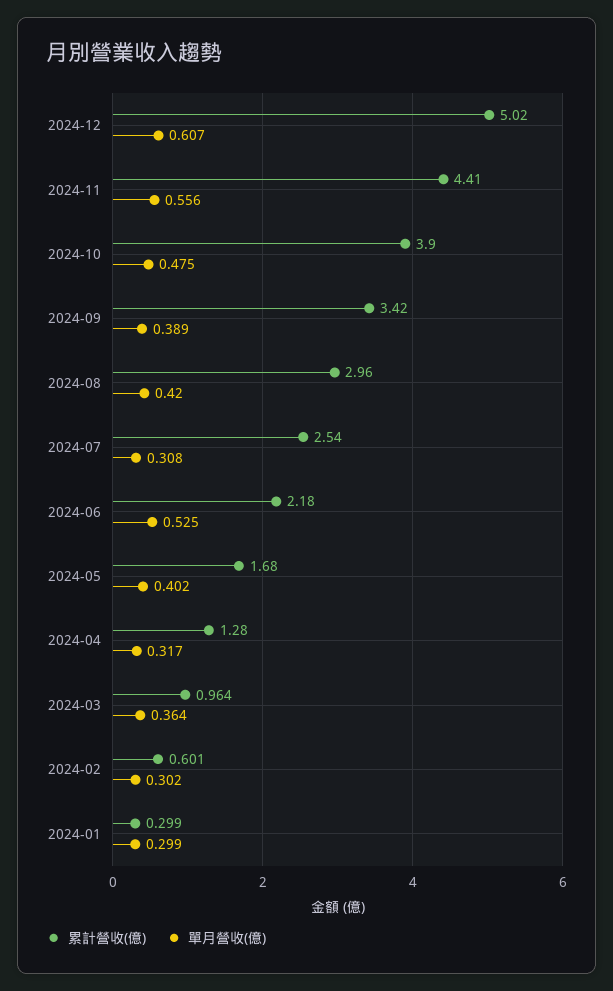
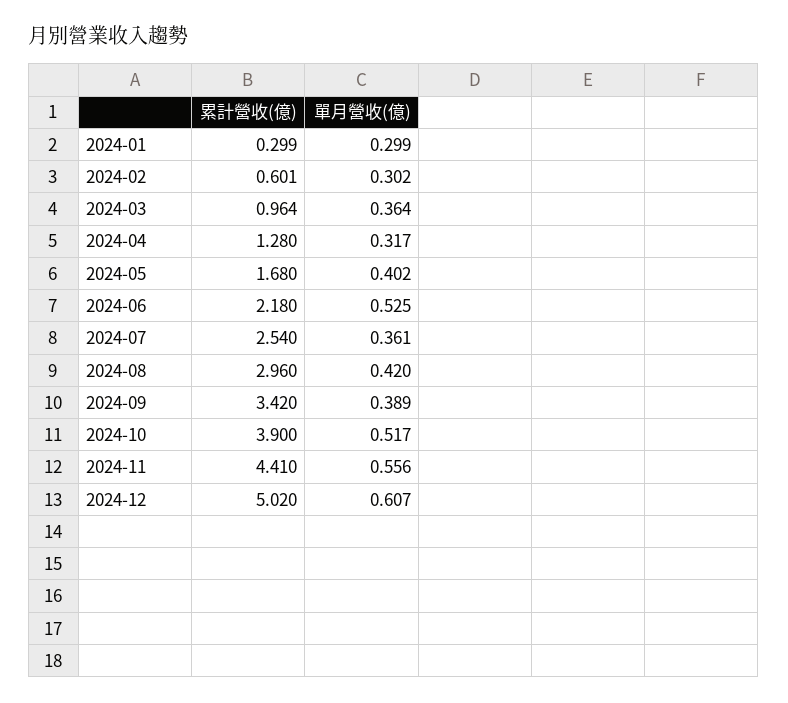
  {
    "累計營收(億)": {
      "2024-12": 5.02,
      "2024-11": 4.41,
      "2024-10": 3.9,
      "2024-09": 3.42,
      "2024-08": 2.96,
      "2024-07": 2.54,
      "2024-06": 2.18,
      "2024-05": 1.68,
      "2024-04": 1.28,
      "2024-03": 0.964,
      "2024-02": 0.601,
      "2024-01": 0.299
    },
    "單月營收(億)": {
      "2024-12": 0.607,
      "2024-11": 0.556,
-     "2024-10": 0.475,
+     "2024-10": 0.517,
      "2024-09": 0.389,
      "2024-08": 0.42,
-     "2024-07": 0.308,
+     "2024-07": 0.361,
      "2024-06": 0.525,
      "2024-05": 0.402,
      "2024-04": 0.317,
      "2024-03": 0.364,
      "2024-02": 0.302,
      "2024-01": 0.299
    }
  }

